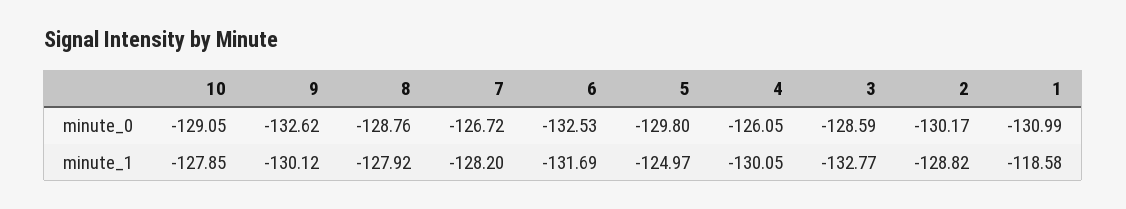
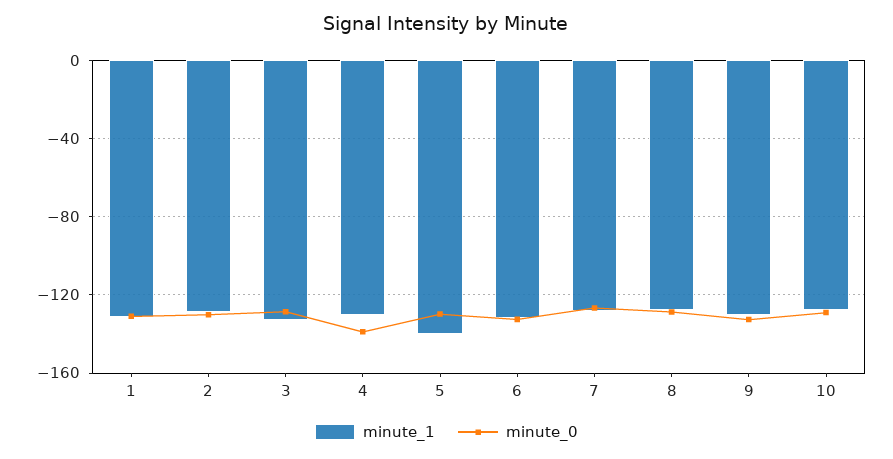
  {
    "minute_0": {
      "10": -129.05,
      "9": -132.62,
      "8": -128.76,
      "7": -126.72,
      "6": -132.53,
      "5": -129.8,
-     "4": -126.05,
+     "4": -140,
      "3": -128.59,
      "2": -130.17,
      "1": -130.99
    },
    "minute_1": {
      "10": -127.85,
      "9": -130.12,
      "8": -127.92,
      "7": -128.2,
      "6": -131.69,
-     "5": -124.97,
+     "5": -140,
      "4": -130.05,
      "3": -132.77,
      "2": -128.82,
-     "1": -118.58
+     "1": -130
    }
  }

